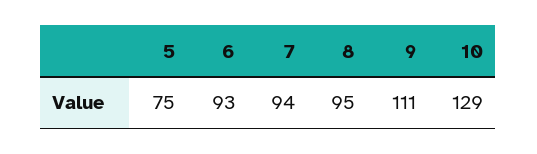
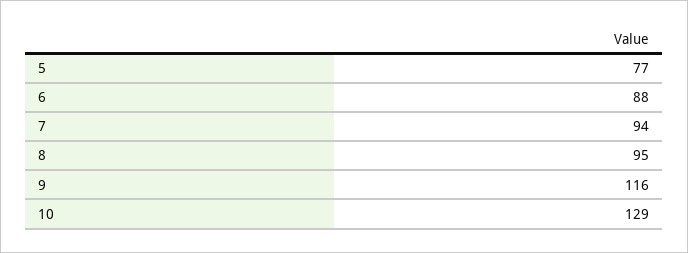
  {
-   "5": 75,
+   "5": 77,
-   "6": 93,
+   "6": 88,
    "7": 94,
    "8": 95,
-   "9": 111,
+   "9": 116,
    "10": 129
  }

